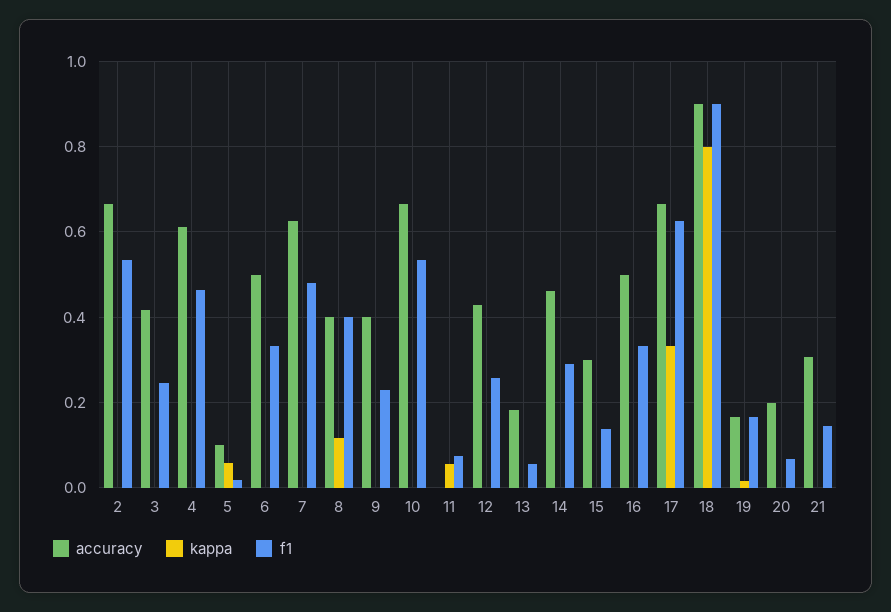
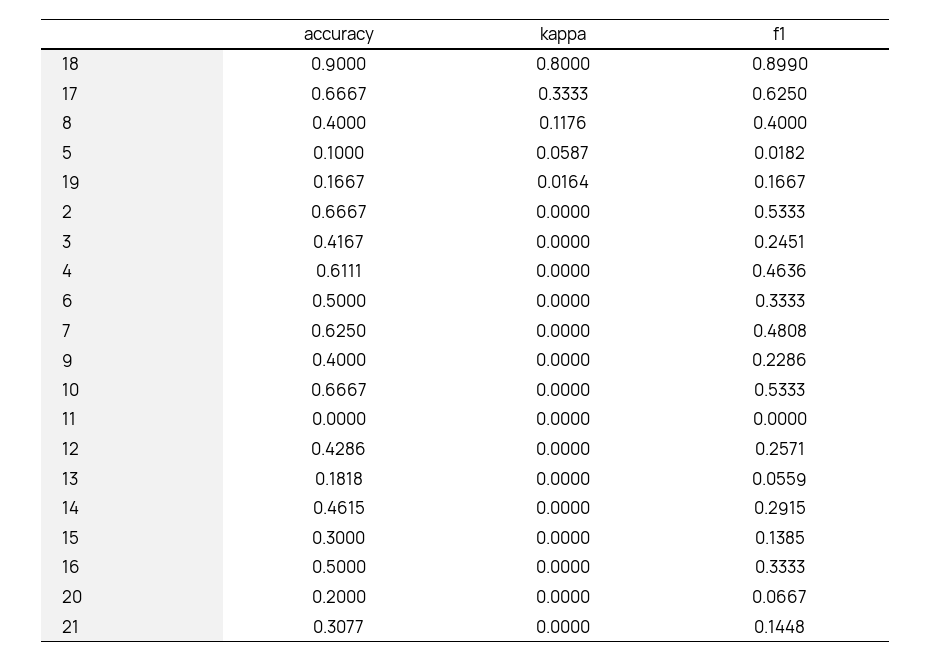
  {
    "accuracy": {
      "2": 0.6667,
      "3": 0.4167,
      "4": 0.6111,
      "5": 0.1,
      "6": 0.5,
      "7": 0.625,
      "8": 0.4,
      "9": 0.4,
      "10": 0.6667,
      "11": 0,
      "12": 0.4286,
      "13": 0.1818,
      "14": 0.4615,
      "15": 0.3,
      "16": 0.5,
      "17": 0.6667,
      "18": 0.9,
      "19": 0.1667,
      "20": 0.2,
      "21": 0.3077
    },
    "kappa": {
      "2": 0,
      "3": 0,
      "4": 0,
      "5": 0.0587,
      "6": 0,
      "7": 0,
      "8": 0.1176,
      "9": 0,
      "10": 0,
-     "11": 0.06,
+     "11": 0,
      "12": 0,
      "13": 0,
      "14": 0,
      "15": 0,
      "16": 0,
      "17": 0.3333,
      "18": 0.8,
      "19": 0.0164,
      "20": 0,
      "21": 0
    },
    "f1": {
      "2": 0.5333,
      "3": 0.2451,
      "4": 0.4636,
      "5": 0.0182,
      "6": 0.3333,
      "7": 0.4808,
      "8": 0.4,
      "9": 0.2286,
      "10": 0.5333,
-     "11": 0.08,
+     "11": 0,
      "12": 0.2571,
      "13": 0.0559,
      "14": 0.2915,
      "15": 0.1385,
      "16": 0.3333,
      "17": 0.625,
      "18": 0.899,
      "19": 0.1667,
      "20": 0.0667,
      "21": 0.1448
    }
  }

